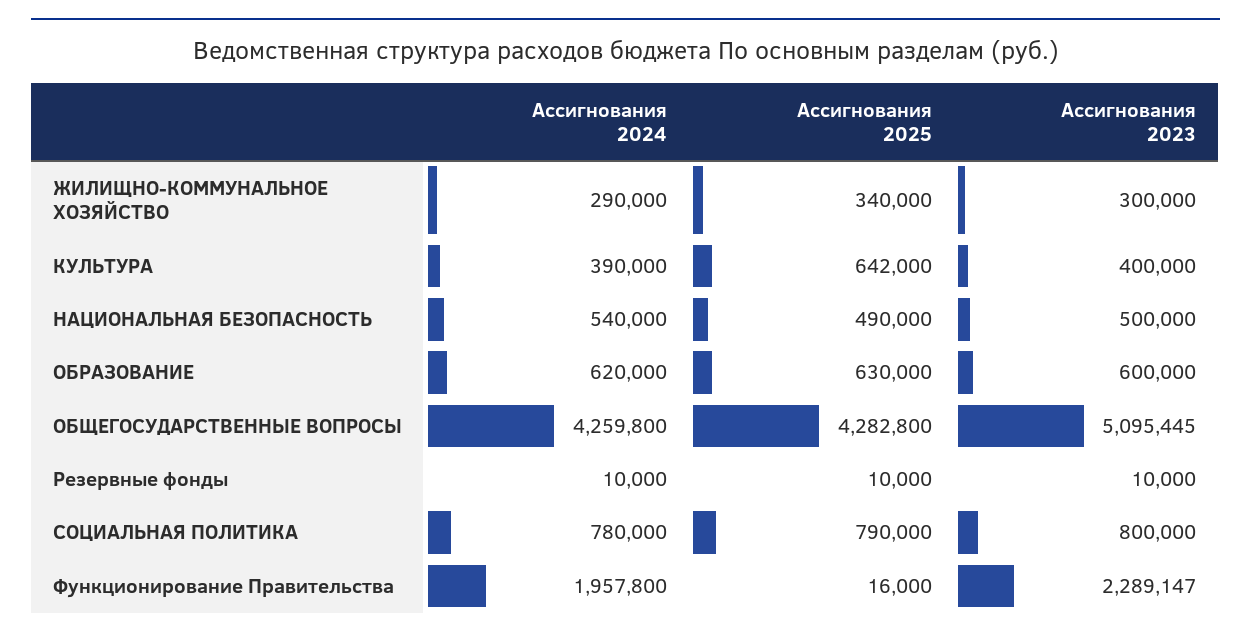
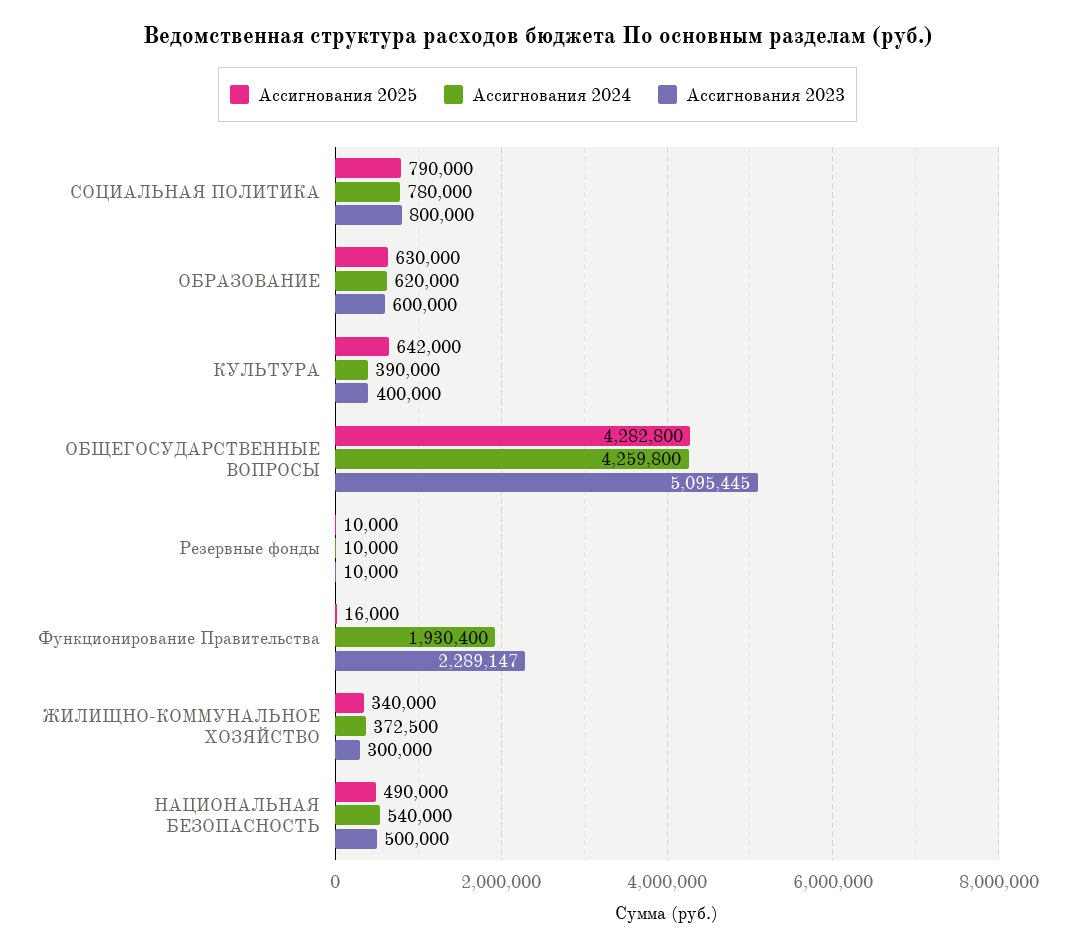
  {
    "Ассигнования 2024": {
-     "ЖИЛИЩНО-КОММУНАЛЬНОЕ ХОЗЯЙСТВО": 290000,
+     "ЖИЛИЩНО-КОММУНАЛЬНОЕ ХОЗЯЙСТВО": 372500,
      "КУЛЬТУРА": 390000,
      "НАЦИОНАЛЬНАЯ БЕЗОПАСНОСТЬ": 540000,
      "ОБРАЗОВАНИЕ": 620000,
      "ОБЩЕГОСУДАРСТВЕННЫЕ ВОПРОСЫ": 4259800,
      "Резервные фонды": 10000,
      "СОЦИАЛЬНАЯ ПОЛИТИКА": 780000,
-     "Функционирование Правительства": 1957800
+     "Функционирование Правительства": 1930400
    },
    "Ассигнования 2025": {
      "ЖИЛИЩНО-КОММУНАЛЬНОЕ ХОЗЯЙСТВО": 340000,
      "КУЛЬТУРА": 642000,
      "НАЦИОНАЛЬНАЯ БЕЗОПАСНОСТЬ": 490000,
      "ОБРАЗОВАНИЕ": 630000,
      "ОБЩЕГОСУДАРСТВЕННЫЕ ВОПРОСЫ": 4282800,
      "Резервные фонды": 10000,
      "СОЦИАЛЬНАЯ ПОЛИТИКА": 790000,
      "Функционирование Правительства": 16000
    },
    "Ассигнования 2023": {
      "ЖИЛИЩНО-КОММУНАЛЬНОЕ ХОЗЯЙСТВО": 300000,
      "КУЛЬТУРА": 400000,
      "НАЦИОНАЛЬНАЯ БЕЗОПАСНОСТЬ": 500000,
      "ОБРАЗОВАНИЕ": 600000,
      "ОБЩЕГОСУДАРСТВЕННЫЕ ВОПРОСЫ": 5095445,
      "Резервные фонды": 10000,
      "СОЦИАЛЬНАЯ ПОЛИТИКА": 800000,
      "Функционирование Правительства": 2289147
    }
  }

